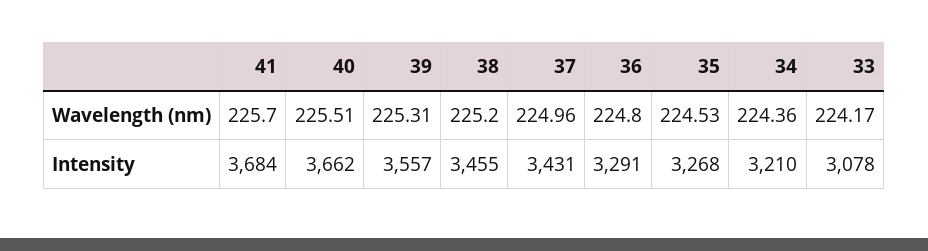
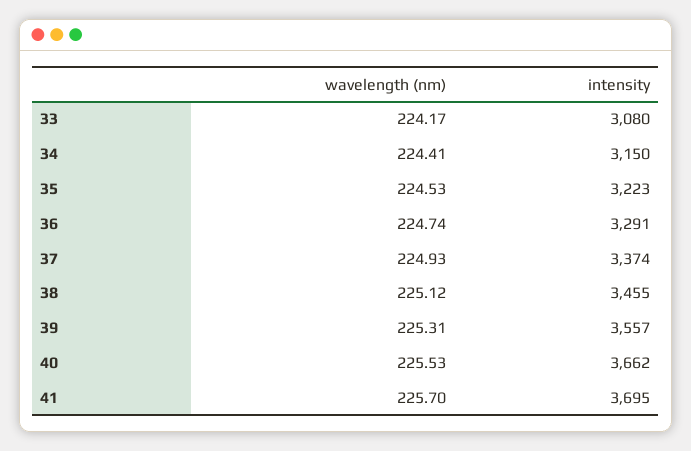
  {
    "41": {
      "Wavelength (nm)": 225.7,
-     "Intensity": 3684
+     "Intensity": 3695
    },
    "40": {
-     "Wavelength (nm)": 225.51,
+     "Wavelength (nm)": 225.53,
      "Intensity": 3662
    },
    "39": {
      "Wavelength (nm)": 225.31,
      "Intensity": 3557
    },
    "38": {
-     "Wavelength (nm)": 225.2,
+     "Wavelength (nm)": 225.12,
      "Intensity": 3455
    },
    "37": {
-     "Wavelength (nm)": 224.96,
+     "Wavelength (nm)": 224.93,
-     "Intensity": 3431
+     "Intensity": 3374
    },
    "36": {
-     "Wavelength (nm)": 224.8,
+     "Wavelength (nm)": 224.74,
      "Intensity": 3291
    },
    "35": {
      "Wavelength (nm)": 224.53,
-     "Intensity": 3268
+     "Intensity": 3223
    },
    "34": {
-     "Wavelength (nm)": 224.36,
+     "Wavelength (nm)": 224.41,
-     "Intensity": 3210
+     "Intensity": 3150
    },
    "33": {
      "Wavelength (nm)": 224.17,
-     "Intensity": 3078
+     "Intensity": 3080
    }
  }

